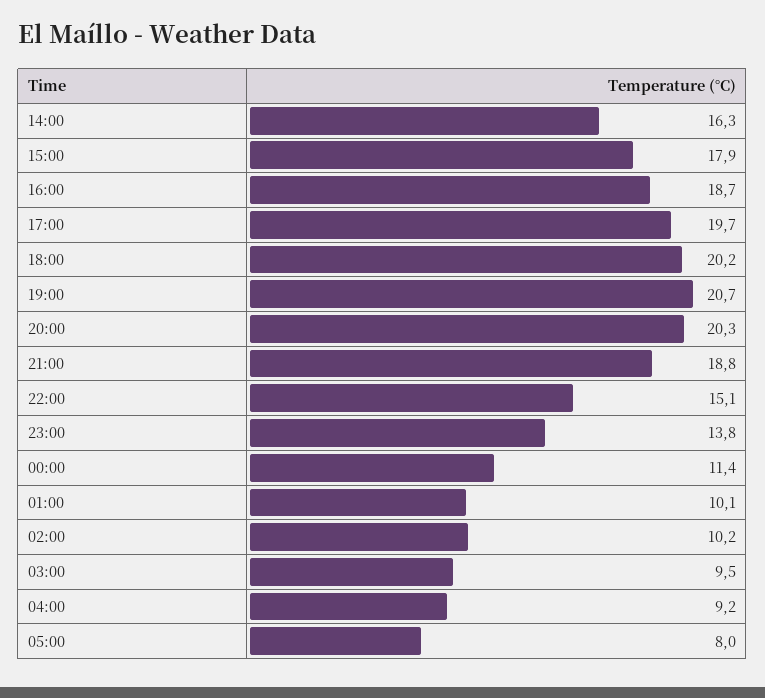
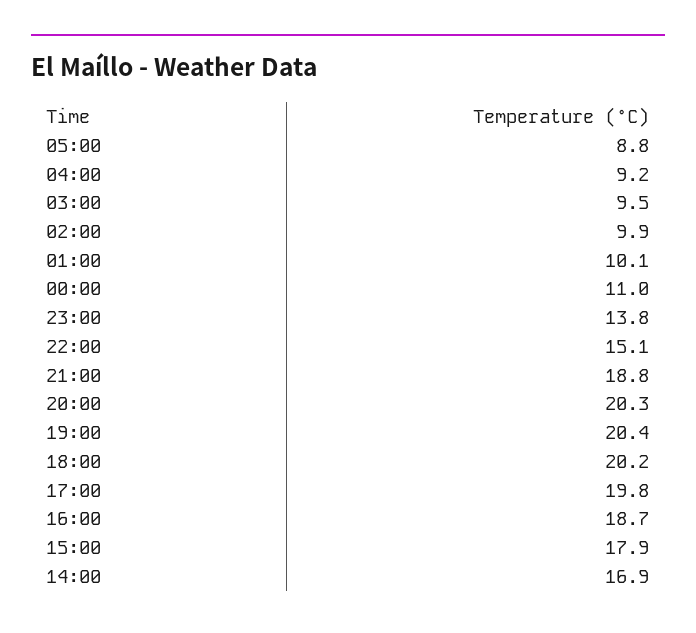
  {
-   "14:00": 16.3,
+   "14:00": 16.9,
    "15:00": 17.9,
    "16:00": 18.7,
-   "17:00": 19.7,
+   "17:00": 19.8,
    "18:00": 20.2,
-   "19:00": 20.7,
+   "19:00": 20.4,
    "20:00": 20.3,
    "21:00": 18.8,
    "22:00": 15.1,
    "23:00": 13.8,
-   "00:00": 11.4,
+   "00:00": 11,
    "01:00": 10.1,
-   "02:00": 10.2,
+   "02:00": 9.9,
    "03:00": 9.5,
    "04:00": 9.2,
-   "05:00": 8
+   "05:00": 8.8
  }

